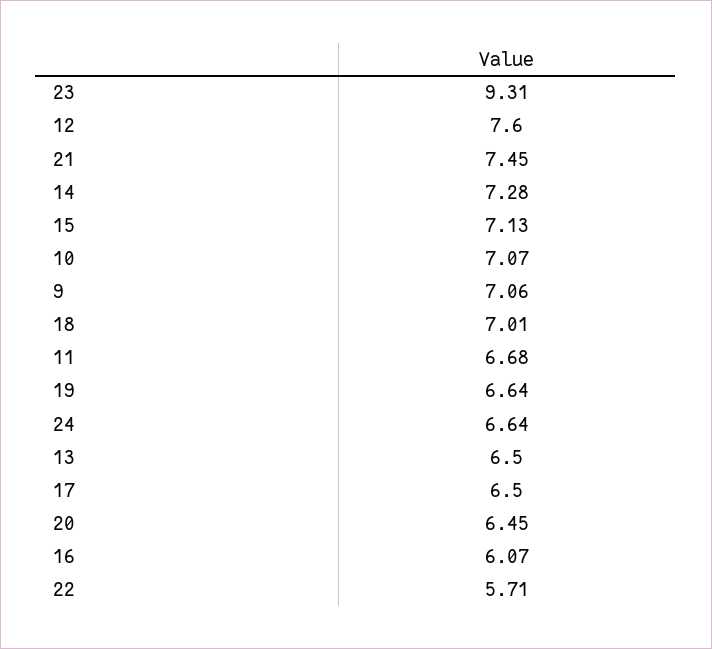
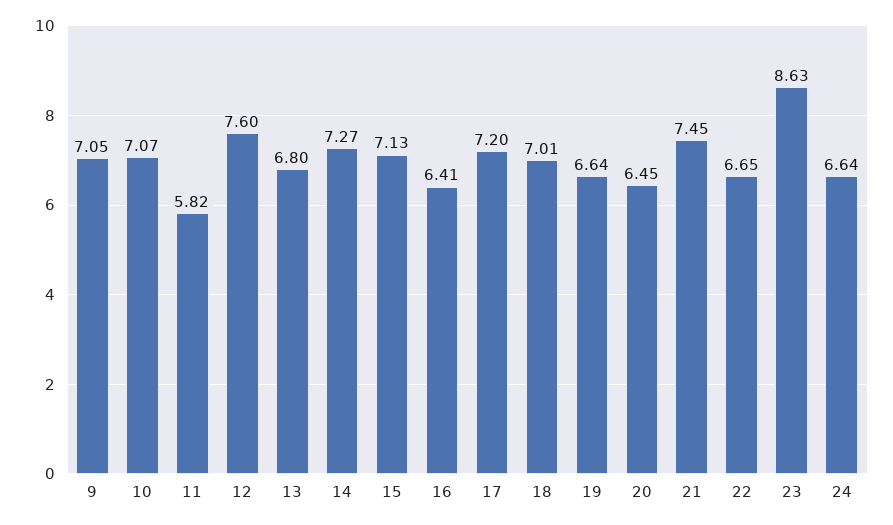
  {
-   "23": 9.31,
+   "23": 8.63,
    "12": 7.6,
    "21": 7.45,
-   "14": 7.28,
+   "14": 7.27,
    "15": 7.13,
    "10": 7.07,
-   "9": 7.06,
+   "9": 7.05,
    "18": 7.01,
-   "11": 6.68,
+   "11": 5.82,
    "19": 6.64,
    "24": 6.64,
-   "13": 6.5,
+   "13": 6.8,
-   "17": 6.5,
+   "17": 7.2,
    "20": 6.45,
-   "16": 6.07,
+   "16": 6.41,
-   "22": 5.71
+   "22": 6.65
  }

